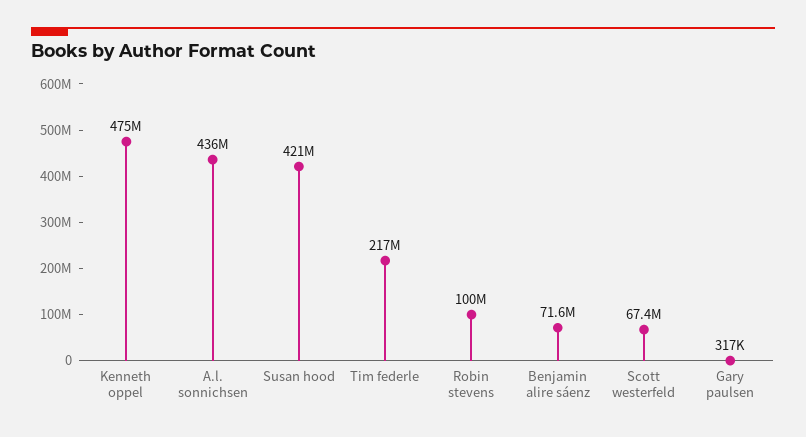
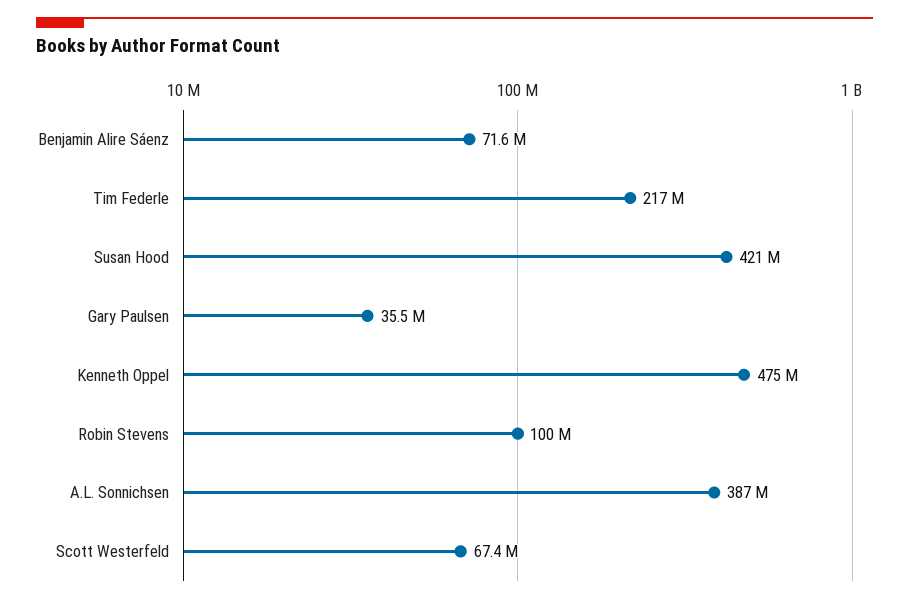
  {
    "Kenneth oppel": 475000000,
-   "A.l. sonnichsen": 436000000,
+   "A.l. sonnichsen": 387000000,
    "Susan hood": 421000000,
    "Tim federle": 217000000,
    "Robin stevens": 100000000,
    "Benjamin alire sáenz": 71600000,
    "Scott westerfeld": 67400000,
-   "Gary paulsen": 317000
+   "Gary paulsen": 35500000
  }

